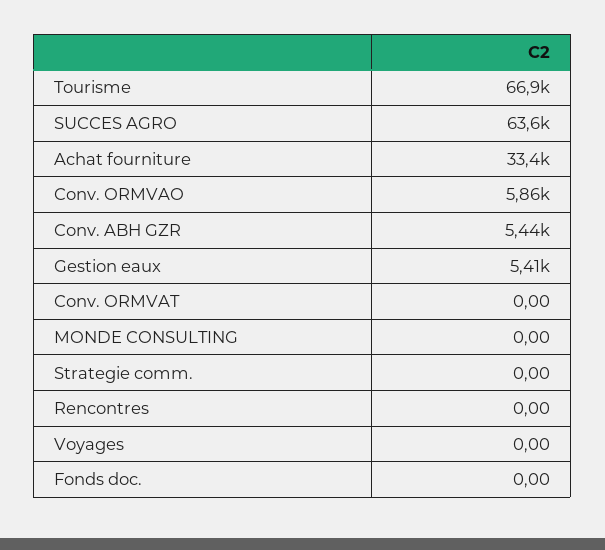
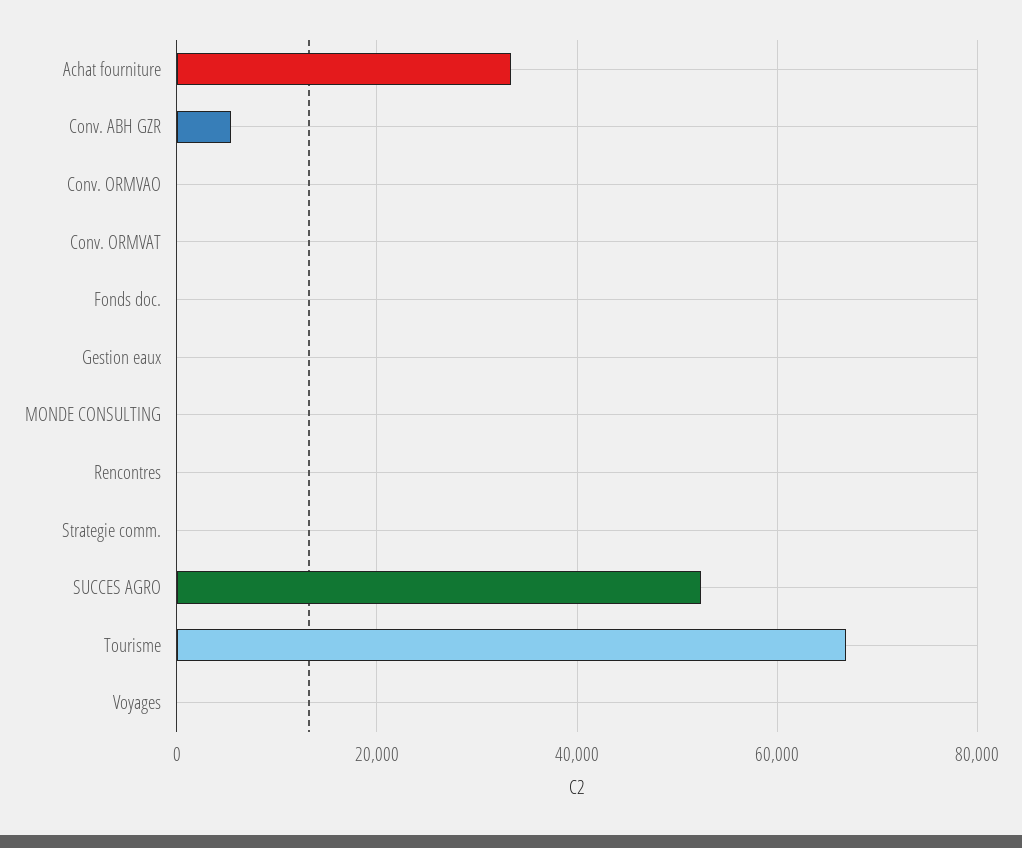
  {
    "Tourisme": 66900,
-   "SUCCES AGRO": 63600,
+   "SUCCES AGRO": 52000,
    "Achat fourniture": 33400,
-   "Conv. ORMVAO": 5860,
+   "Conv. ORMVAO": 0,
    "Conv. ABH GZR": 5440,
-   "Gestion eaux": 5410,
+   "Gestion eaux": 0,
    "Conv. ORMVAT": 0,
    "MONDE CONSULTING": 0,
    "Strategie comm.": 0,
    "Rencontres": 0,
    "Voyages": 0,
    "Fonds doc.": 0
  }

